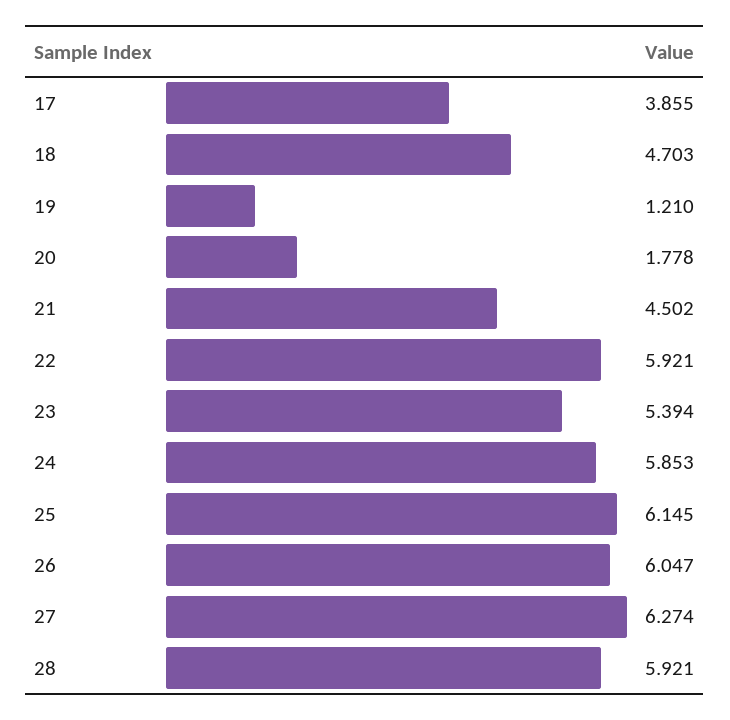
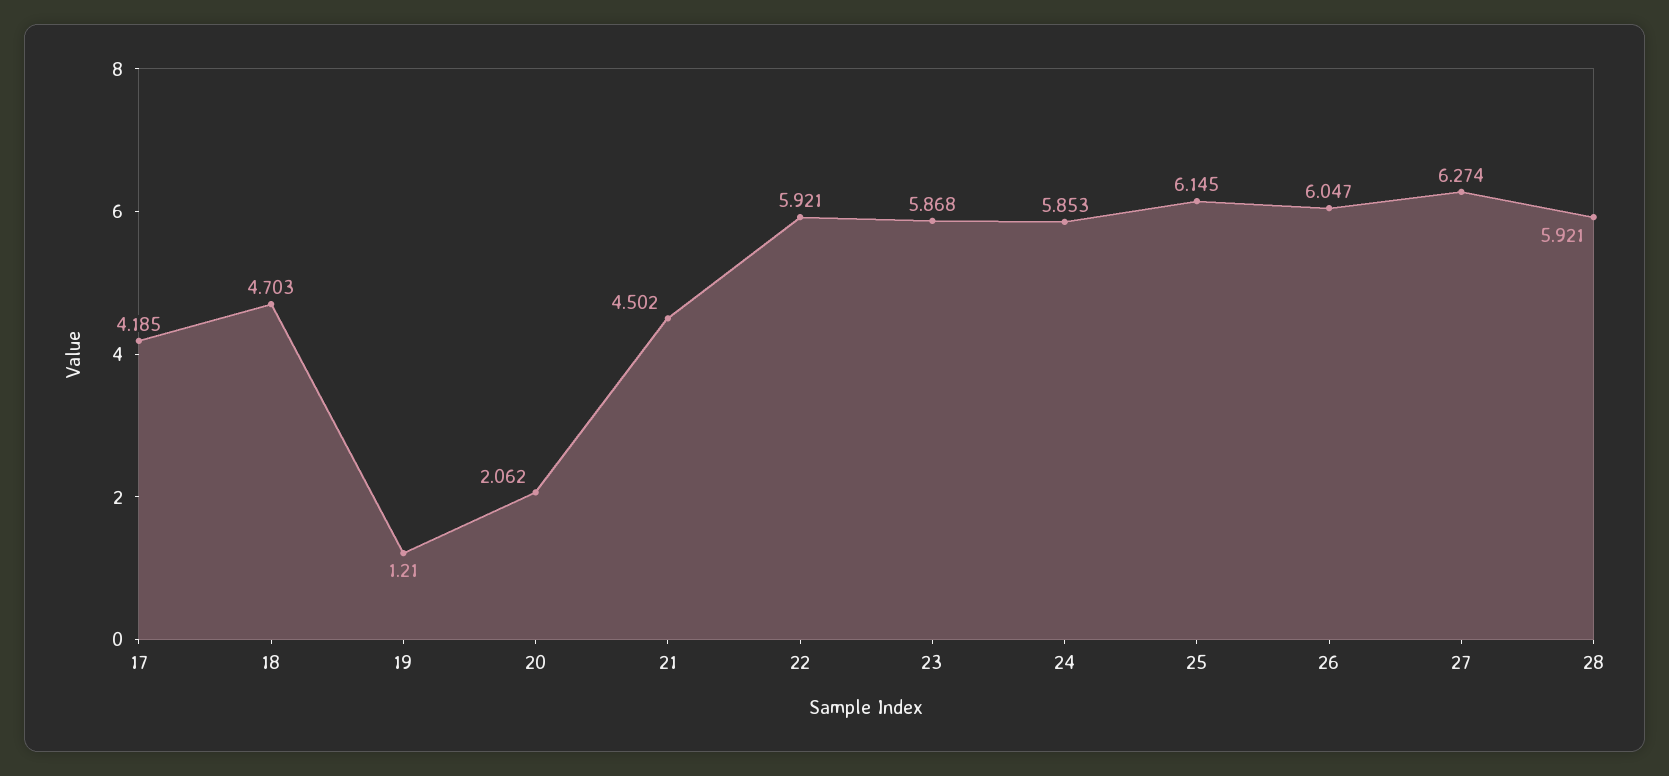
  {
-   "17": 3.855,
+   "17": 4.185,
    "18": 4.703,
    "19": 1.21,
-   "20": 1.778,
+   "20": 2.062,
    "21": 4.502,
    "22": 5.921,
-   "23": 5.394,
+   "23": 5.868,
    "24": 5.853,
    "25": 6.145,
    "26": 6.047,
    "27": 6.274,
    "28": 5.921
  }

